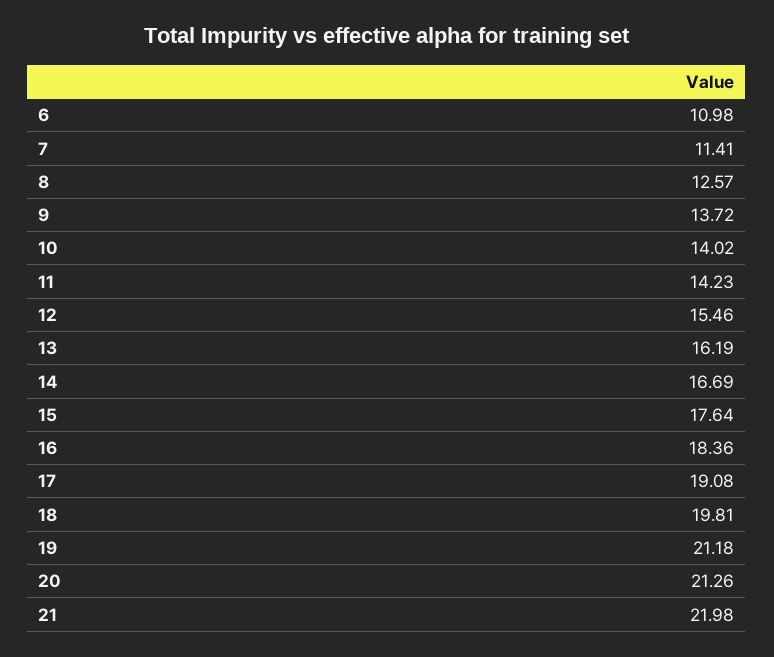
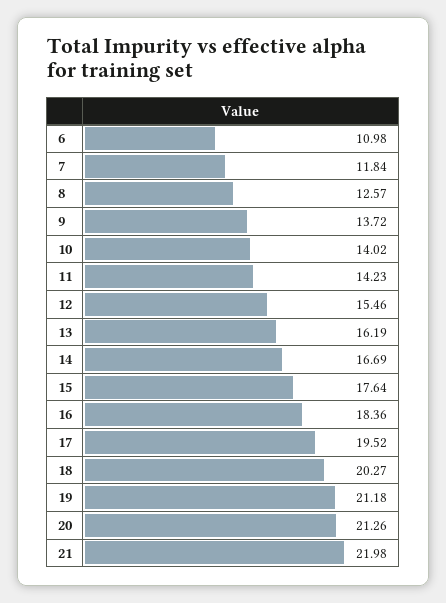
  {
    "6": 10.98,
-   "7": 11.41,
+   "7": 11.84,
    "8": 12.57,
    "9": 13.72,
    "10": 14.02,
    "11": 14.23,
    "12": 15.46,
    "13": 16.19,
    "14": 16.69,
    "15": 17.64,
    "16": 18.36,
-   "17": 19.08,
+   "17": 19.52,
-   "18": 19.81,
+   "18": 20.27,
    "19": 21.18,
    "20": 21.26,
    "21": 21.98
  }

